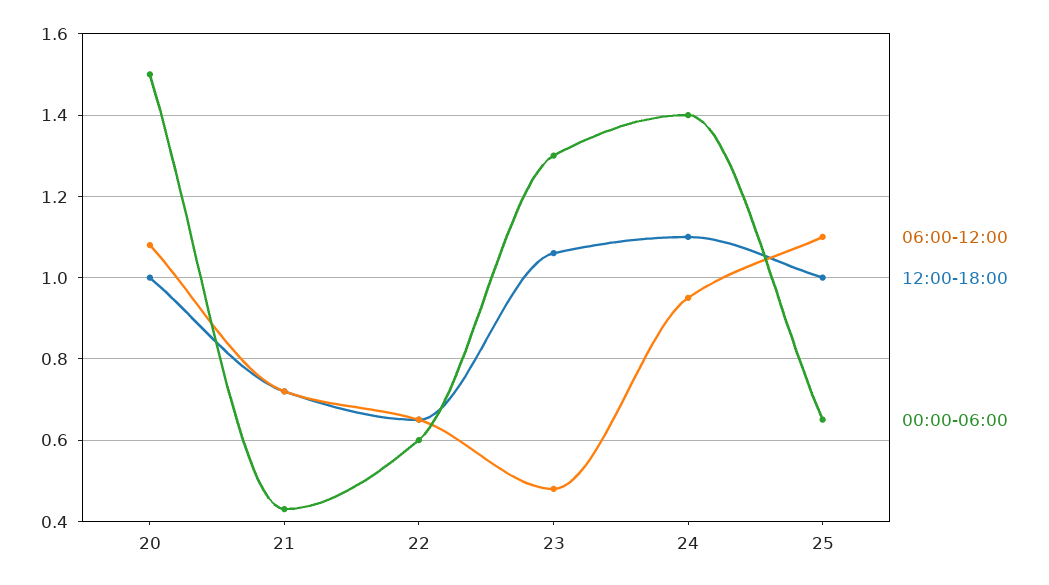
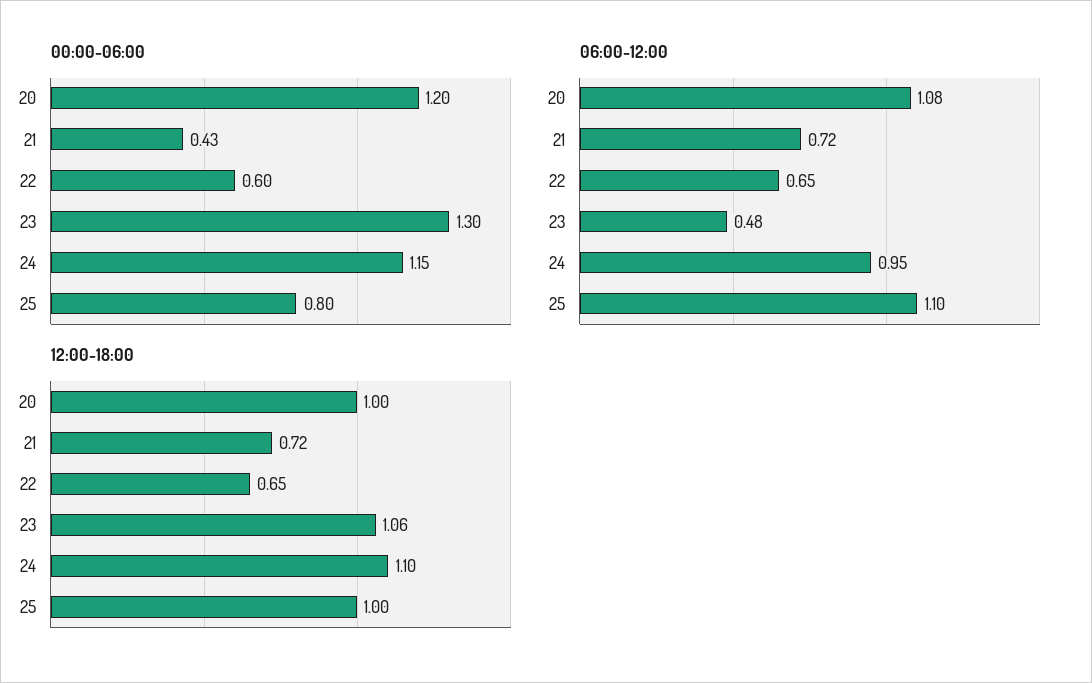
  {
    "06:00-12:00": {
      "20": 1.08,
      "21": 0.72,
      "22": 0.65,
      "23": 0.48,
      "24": 0.95,
      "25": 1.1
    },
    "12:00-18:00": {
      "20": 1,
      "21": 0.72,
      "22": 0.65,
      "23": 1.06,
      "24": 1.1,
      "25": 1
    },
    "00:00-06:00": {
-     "20": 1.5,
+     "20": 1.2,
      "21": 0.43,
      "22": 0.6,
      "23": 1.3,
-     "24": 1.4,
+     "24": 1.15,
-     "25": 0.65
+     "25": 0.8
    }
  }

